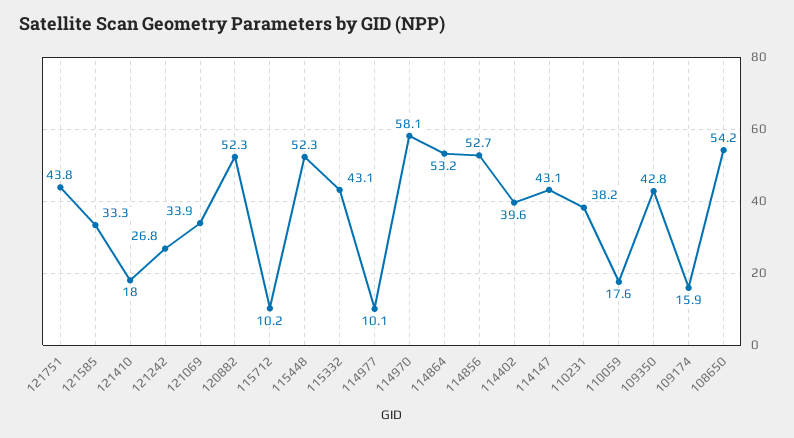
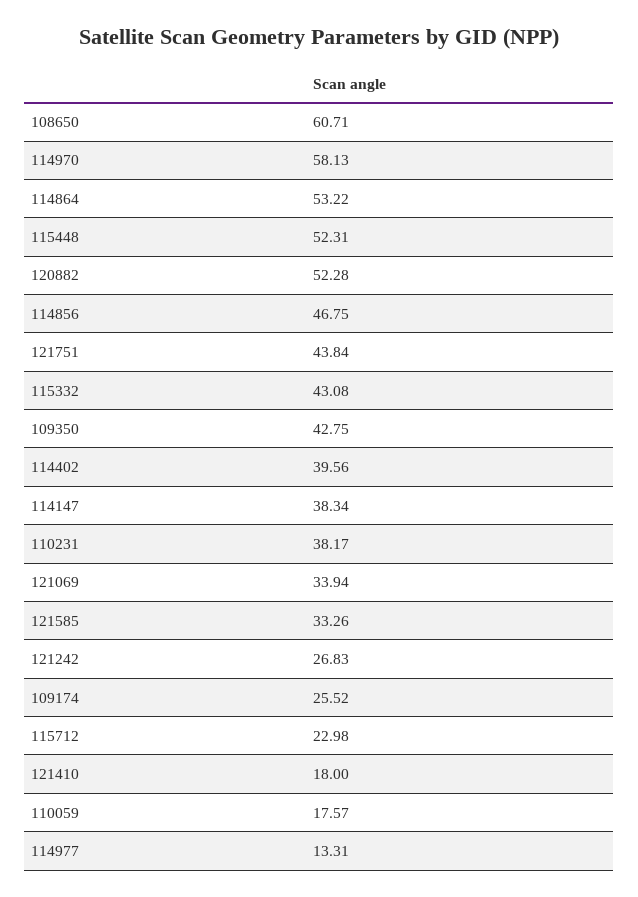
  {
    "121751": 43.84,
    "121585": 33.26,
    "121410": 18,
    "121242": 26.83,
    "121069": 33.94,
    "120882": 52.28,
-   "115712": 10.2,
+   "115712": 22.98,
    "115448": 52.31,
    "115332": 43.08,
-   "114977": 10.1,
+   "114977": 13.31,
    "114970": 58.13,
    "114864": 53.22,
-   "114856": 52.7,
+   "114856": 46.75,
    "114402": 39.56,
-   "114147": 43.1,
+   "114147": 38.34,
    "110231": 38.17,
    "110059": 17.57,
    "109350": 42.75,
-   "109174": 15.9,
+   "109174": 25.52,
-   "108650": 54.2
+   "108650": 60.71
  }

